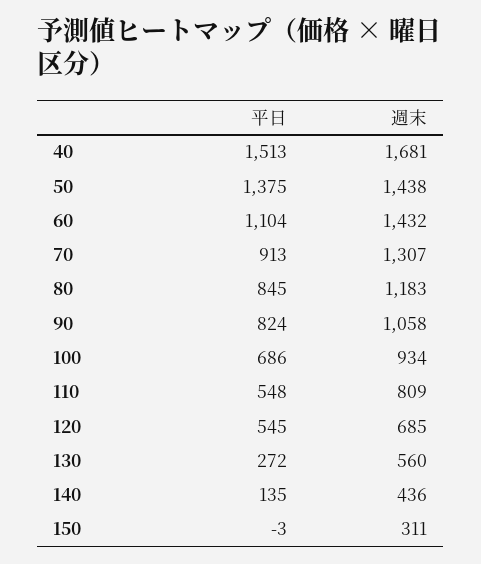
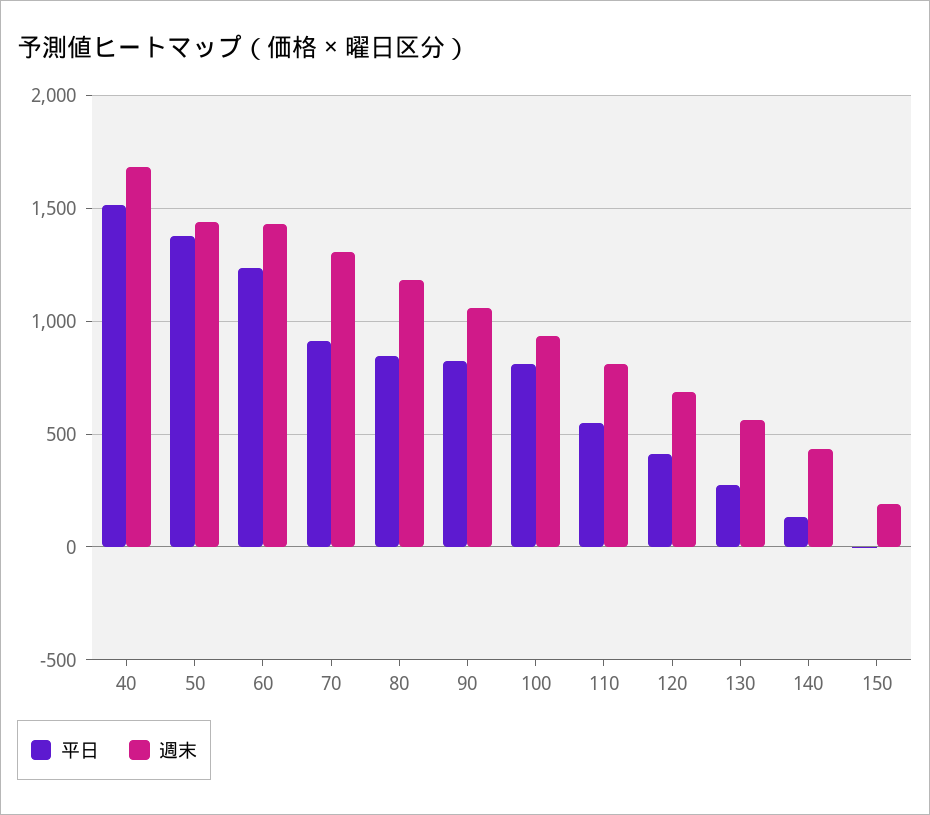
  {
    "平日": {
      "40": 1513,
      "50": 1375,
-     "60": 1104,
+     "60": 1250,
      "70": 913,
      "80": 845,
      "90": 824,
-     "100": 686,
+     "100": 800,
      "110": 548,
-     "120": 545,
+     "120": 400,
      "130": 272,
      "140": 135,
      "150": -3
    },
    "週末": {
      "40": 1681,
      "50": 1438,
      "60": 1432,
      "70": 1307,
      "80": 1183,
      "90": 1058,
      "100": 934,
      "110": 809,
      "120": 685,
      "130": 560,
      "140": 436,
-     "150": 311
+     "150": 200
    }
  }

